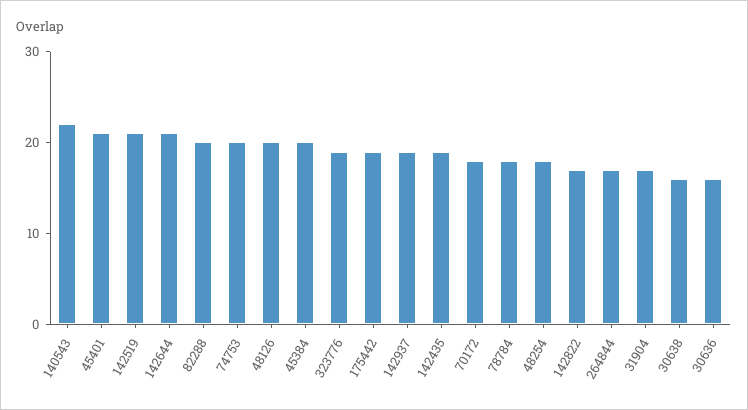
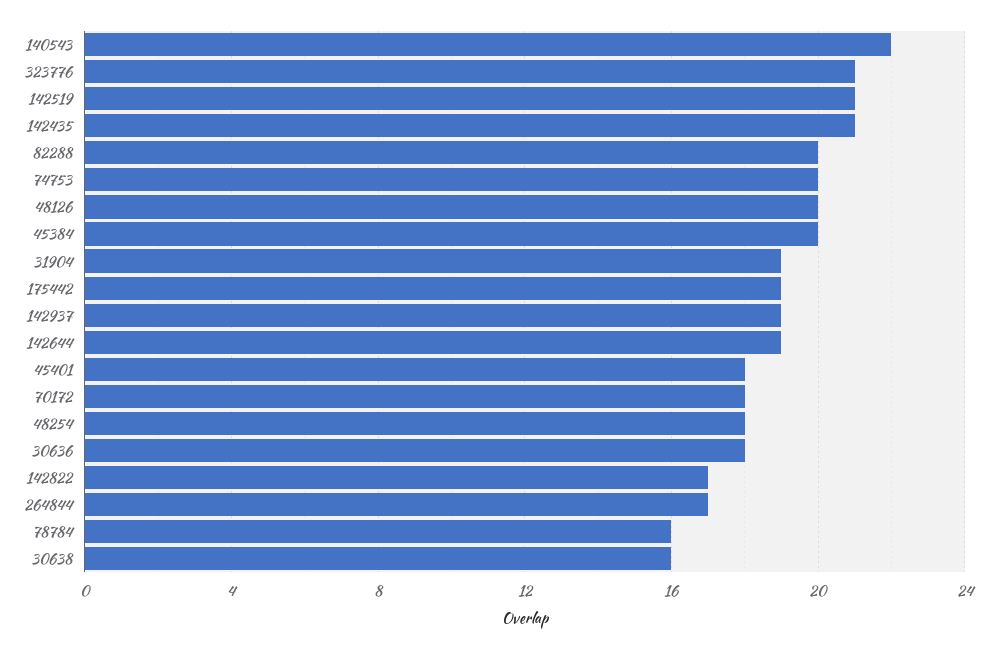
  {
    "140543": 22,
-   "45401": 21,
+   "45401": 18,
    "142519": 21,
-   "142644": 21,
+   "142644": 19,
    "82288": 20,
    "74753": 20,
    "48126": 20,
    "45384": 20,
-   "323776": 19,
+   "323776": 21,
    "175442": 19,
    "142937": 19,
-   "142435": 19,
+   "142435": 21,
    "70172": 18,
-   "78784": 18,
+   "78784": 16,
    "48254": 18,
    "142822": 17,
    "264844": 17,
-   "31904": 17,
+   "31904": 19,
    "30638": 16,
-   "30636": 16
+   "30636": 18
  }

